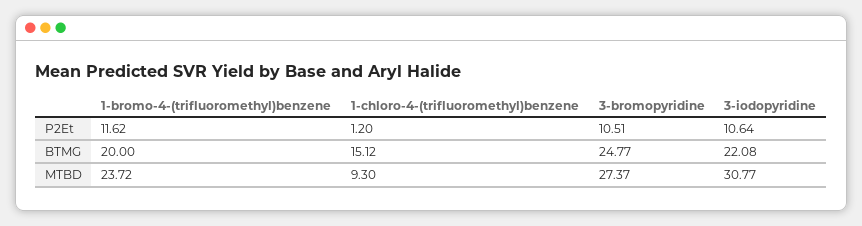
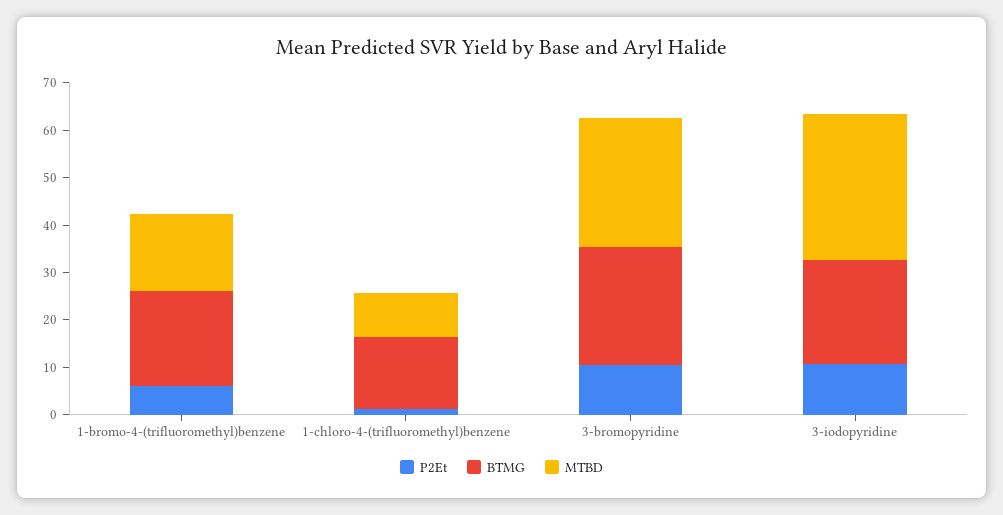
  {
    "P2Et": {
-     "1-bromo-4-(trifluoromethyl)benzene": 11.62,
+     "1-bromo-4-(trifluoromethyl)benzene": 6,
      "1-chloro-4-(trifluoromethyl)benzene": 1.2,
      "3-bromopyridine": 10.51,
      "3-iodopyridine": 10.64
    },
    "BTMG": {
      "1-bromo-4-(trifluoromethyl)benzene": 20,
      "1-chloro-4-(trifluoromethyl)benzene": 15.12,
      "3-bromopyridine": 24.77,
      "3-iodopyridine": 22.08
    },
    "MTBD": {
-     "1-bromo-4-(trifluoromethyl)benzene": 23.72,
+     "1-bromo-4-(trifluoromethyl)benzene": 16,
      "1-chloro-4-(trifluoromethyl)benzene": 9.3,
      "3-bromopyridine": 27.37,
      "3-iodopyridine": 30.77
    }
  }

